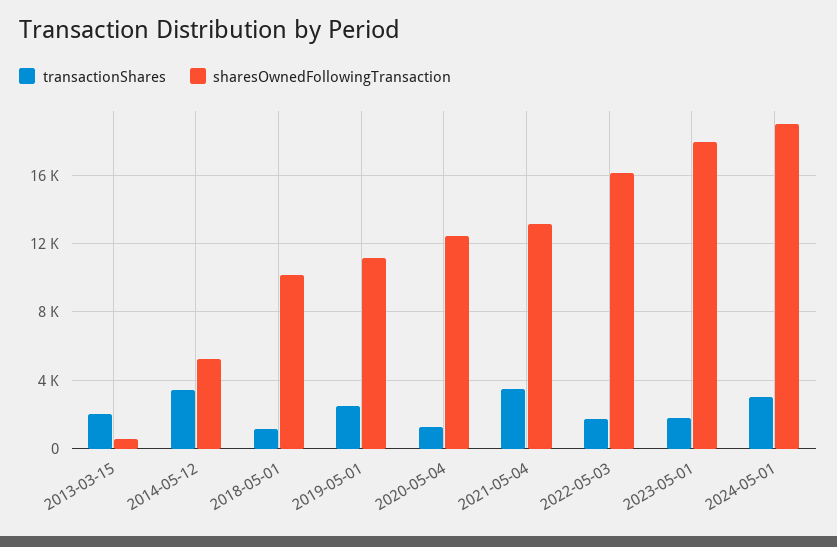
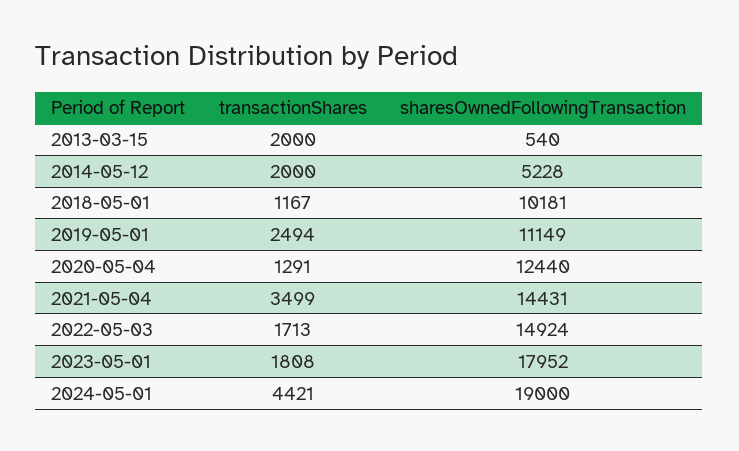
  {
    "transactionShares": {
      "2013-03-15": 2000,
-     "2014-05-12": 3500,
+     "2014-05-12": 2000,
      "2018-05-01": 1167,
      "2019-05-01": 2494,
      "2020-05-04": 1291,
      "2021-05-04": 3499,
      "2022-05-03": 1713,
      "2023-05-01": 1808,
-     "2024-05-01": 3000
+     "2024-05-01": 4421
    },
    "sharesOwnedFollowingTransaction": {
      "2013-03-15": 540,
      "2014-05-12": 5228,
      "2018-05-01": 10181,
      "2019-05-01": 11149,
      "2020-05-04": 12440,
-     "2021-05-04": 13000,
+     "2021-05-04": 14431,
-     "2022-05-03": 16000,
+     "2022-05-03": 14924,
      "2023-05-01": 17952,
      "2024-05-01": 19000
    }
  }

